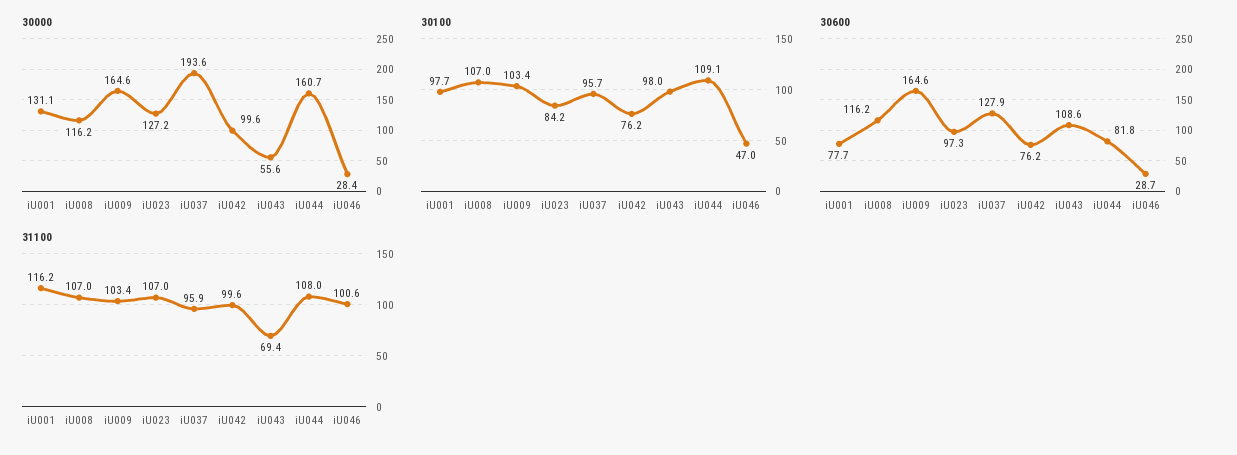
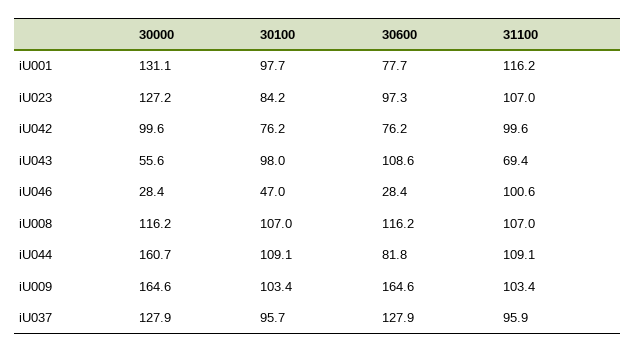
  {
    "30000": {
      "iU001": 131.1,
      "iU008": 116.2,
      "iU009": 164.6,
      "iU023": 127.2,
-     "iU037": 193.6,
+     "iU037": 127.9,
      "iU042": 99.6,
      "iU043": 55.6,
      "iU044": 160.7,
      "iU046": 28.4
    },
    "30100": {
      "iU001": 97.7,
      "iU008": 107,
      "iU009": 103.4,
      "iU023": 84.2,
      "iU037": 95.7,
      "iU042": 76.2,
      "iU043": 98,
      "iU044": 109.1,
      "iU046": 47
    },
    "30600": {
      "iU001": 77.7,
      "iU008": 116.2,
      "iU009": 164.6,
      "iU023": 97.3,
      "iU037": 127.9,
      "iU042": 76.2,
      "iU043": 108.6,
      "iU044": 81.8,
-     "iU046": 28.7
+     "iU046": 28.4
    },
    "31100": {
      "iU001": 116.2,
      "iU008": 107,
      "iU009": 103.4,
      "iU023": 107,
      "iU037": 95.9,
      "iU042": 99.6,
      "iU043": 69.4,
-     "iU044": 108,
+     "iU044": 109.1,
      "iU046": 100.6
    }
  }

